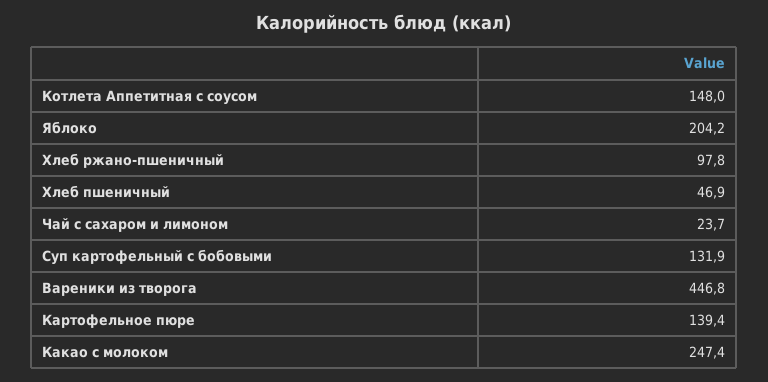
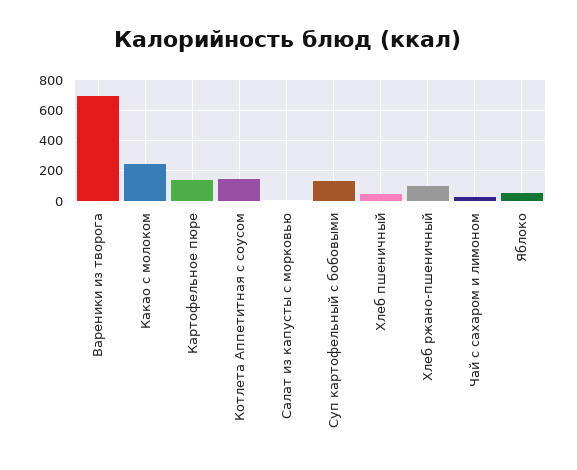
  {
    "Котлета Аппетитная с соусом": 148,
-   "Яблоко": 204.2,
+   "Яблоко": 50,
    "Хлеб ржано-пшеничный": 97.8,
    "Хлеб пшеничный": 46.9,
    "Чай с сахаром и лимоном": 23.7,
    "Суп картофельный с бобовыми": 131.9,
-   "Вареники из творога": 446.8,
+   "Вареники из творога": 700,
    "Картофельное пюре": 139.4,
-   "Какао с молоком": 247.4
+   "Какао с молоком": 247.4,
+   "Салат из капусты с морковью": 0
  }

